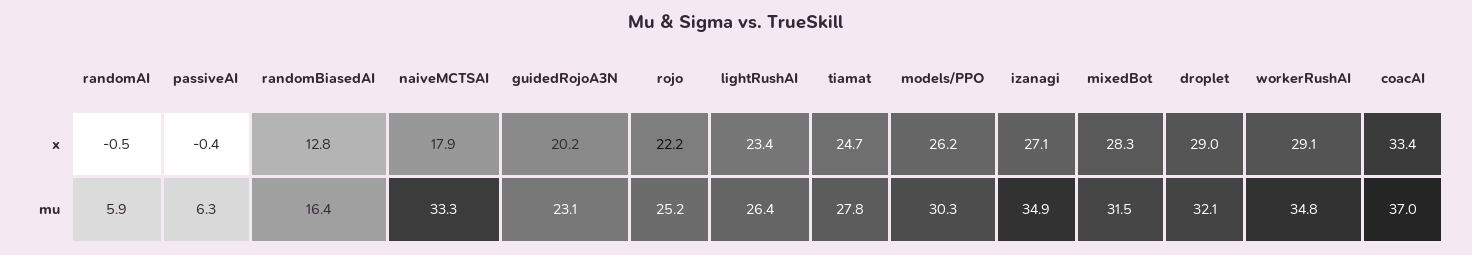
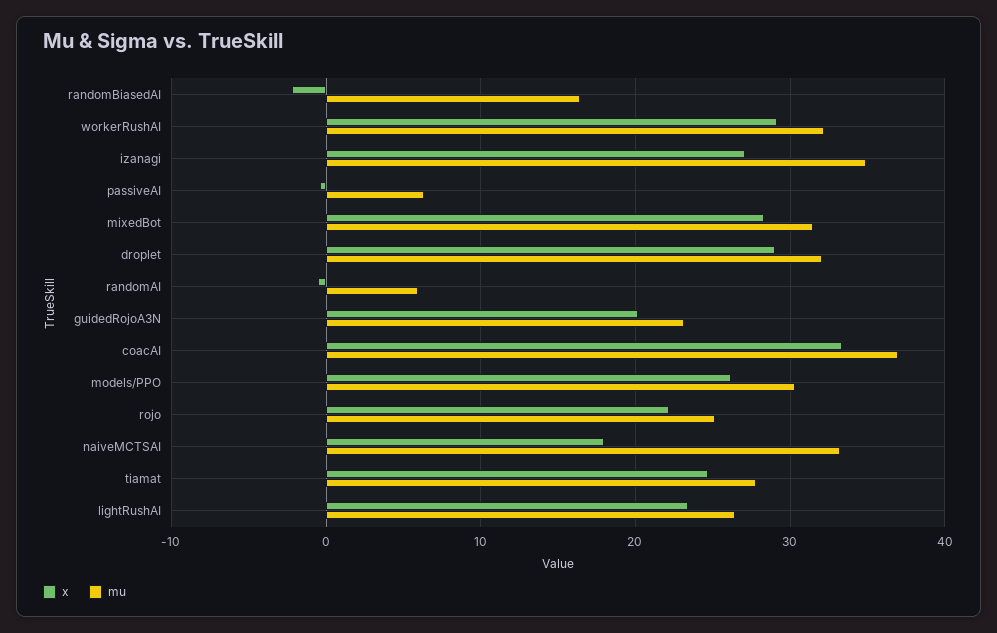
  {
    "x": {
      "randomAI": -0.5,
      "passiveAI": -0.4,
-     "randomBiasedAI": 12.8,
+     "randomBiasedAI": -2,
      "naiveMCTSAI": 17.9,
      "guidedRojoA3N": 20.2,
      "rojo": 22.2,
      "lightRushAI": 23.4,
      "tiamat": 24.7,
      "models/PPO": 26.2,
      "izanagi": 27.1,
      "mixedBot": 28.3,
      "droplet": 29,
      "workerRushAI": 29.1,
      "coacAI": 33.4
    },
    "mu": {
      "randomAI": 5.9,
      "passiveAI": 6.3,
      "randomBiasedAI": 16.4,
      "naiveMCTSAI": 33.3,
      "guidedRojoA3N": 23.1,
      "rojo": 25.2,
      "lightRushAI": 26.4,
      "tiamat": 27.8,
      "models/PPO": 30.3,
      "izanagi": 34.9,
      "mixedBot": 31.5,
      "droplet": 32.1,
-     "workerRushAI": 34.8,
+     "workerRushAI": 32,
      "coacAI": 37
    }
  }

